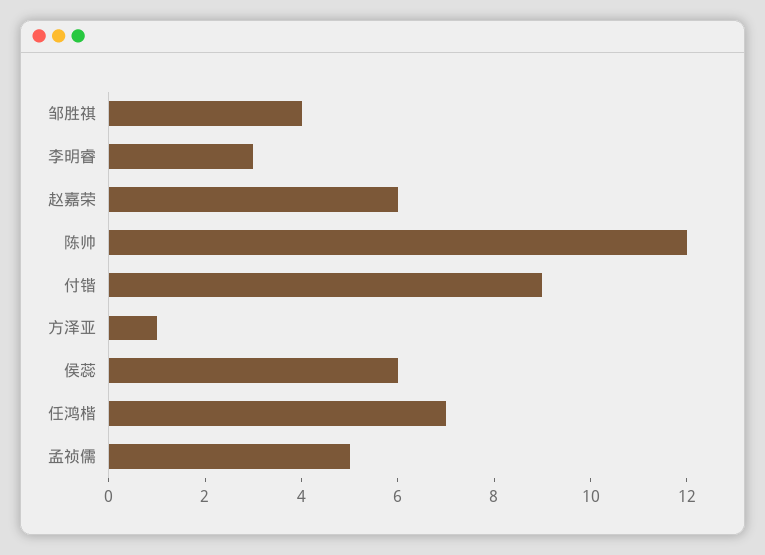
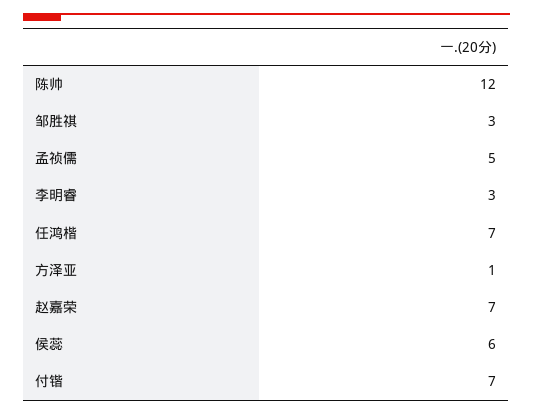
  {
-   "邹胜祺": 4,
+   "邹胜祺": 3,
    "李明睿": 3,
-   "赵嘉荣": 6,
+   "赵嘉荣": 7,
    "陈帅": 12,
-   "付锴": 9,
+   "付锴": 7,
    "方泽亚": 1,
    "侯蕊": 6,
    "任鸿楷": 7,
    "孟祯儒": 5
  }

